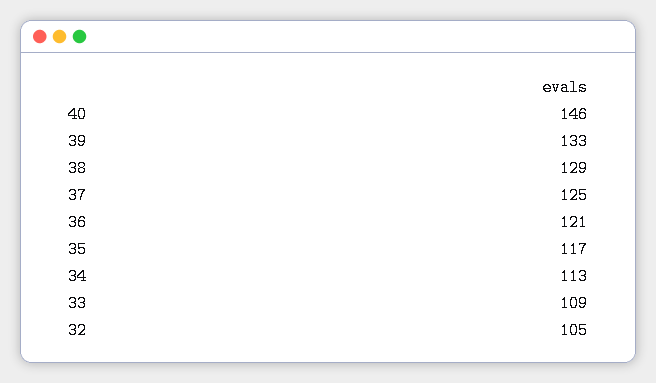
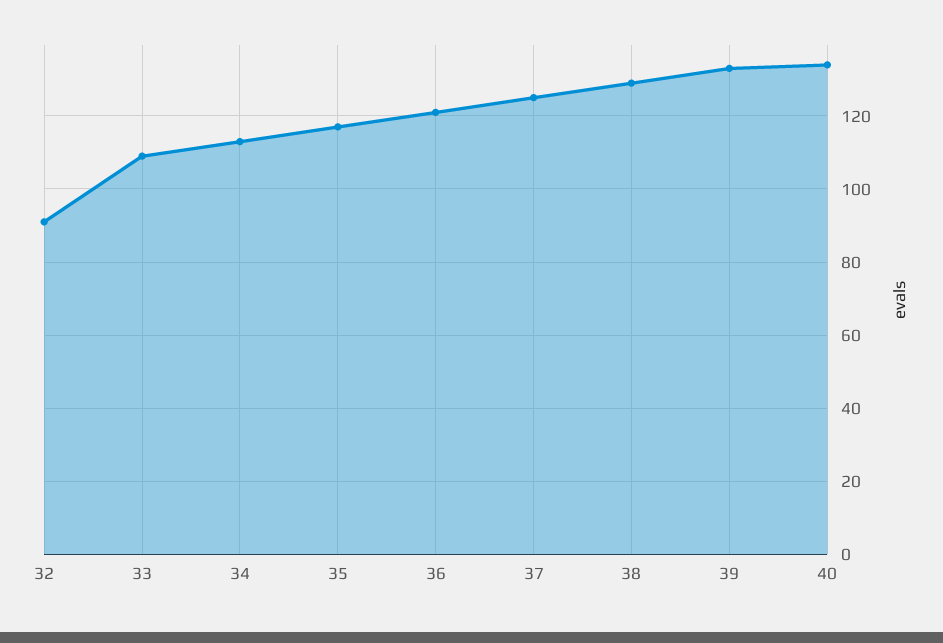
  {
-   "40": 146,
+   "40": 135,
    "39": 133,
    "38": 129,
    "37": 125,
    "36": 121,
    "35": 117,
    "34": 113,
    "33": 109,
-   "32": 105
+   "32": 90
  }

